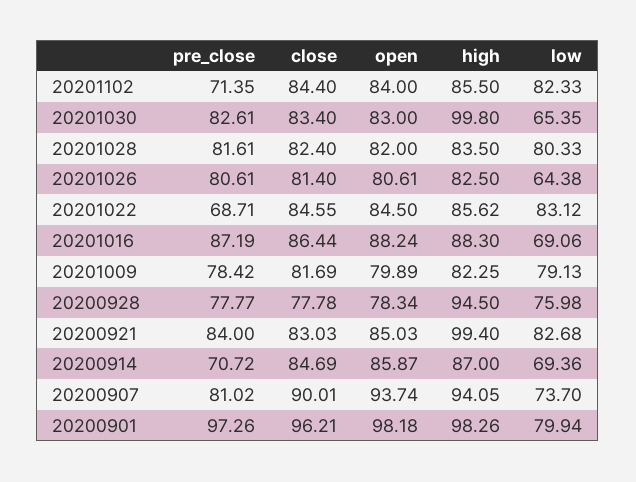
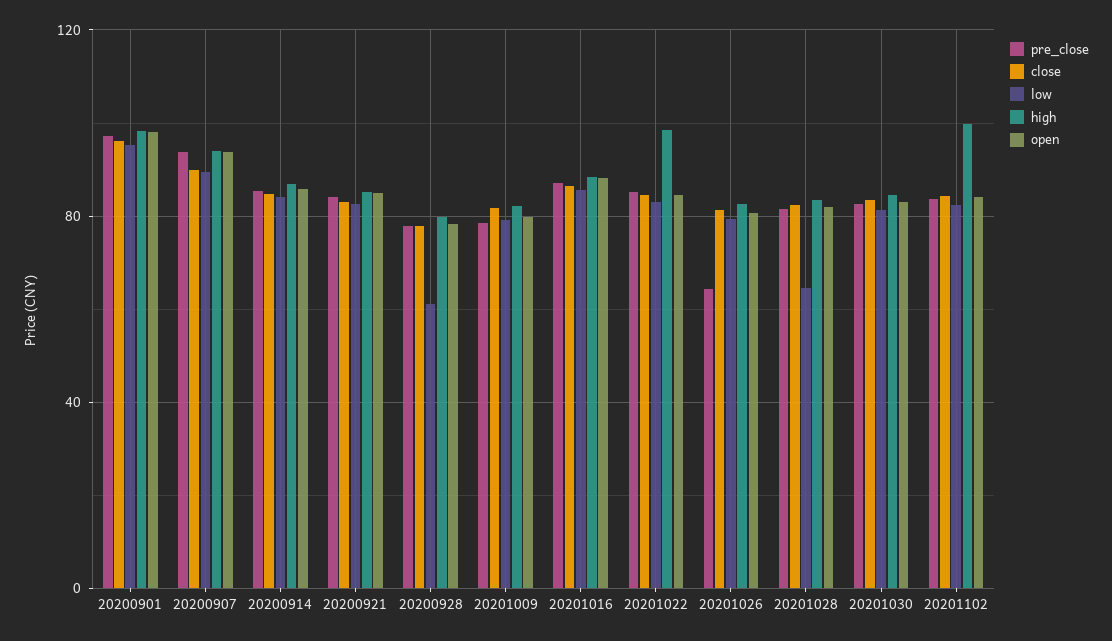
  {
    "pre_close": {
-     "20201102": 71.35,
+     "20201102": 85,
      "20201030": 82.61,
      "20201028": 81.61,
-     "20201026": 80.61,
+     "20201026": 65,
-     "20201022": 68.71,
+     "20201022": 85,
      "20201016": 87.19,
      "20201009": 78.42,
      "20200928": 77.77,
      "20200921": 84,
-     "20200914": 70.72,
+     "20200914": 85,
-     "20200907": 81.02,
+     "20200907": 95,
      "20200901": 97.26
    },
    "close": {
      "20201102": 84.4,
      "20201030": 83.4,
      "20201028": 82.4,
      "20201026": 81.4,
      "20201022": 84.55,
      "20201016": 86.44,
      "20201009": 81.69,
      "20200928": 77.78,
      "20200921": 83.03,
      "20200914": 84.69,
      "20200907": 90.01,
      "20200901": 96.21
    },
    "open": {
      "20201102": 84,
      "20201030": 83,
      "20201028": 82,
      "20201026": 80.61,
      "20201022": 84.5,
      "20201016": 88.24,
      "20201009": 79.89,
      "20200928": 78.34,
      "20200921": 85.03,
      "20200914": 85.87,
      "20200907": 93.74,
      "20200901": 98.18
    },
    "high": {
-     "20201102": 85.5,
+     "20201102": 100,
-     "20201030": 99.8,
+     "20201030": 85,
      "20201028": 83.5,
      "20201026": 82.5,
-     "20201022": 85.62,
+     "20201022": 100,
      "20201016": 88.3,
      "20201009": 82.25,
-     "20200928": 94.5,
+     "20200928": 80,
-     "20200921": 99.4,
+     "20200921": 85,
      "20200914": 87,
      "20200907": 94.05,
      "20200901": 98.26
    },
    "low": {
      "20201102": 82.33,
-     "20201030": 65.35,
+     "20201030": 80,
-     "20201028": 80.33,
+     "20201028": 65,
-     "20201026": 64.38,
+     "20201026": 80,
      "20201022": 83.12,
-     "20201016": 69.06,
+     "20201016": 85,
      "20201009": 79.13,
-     "20200928": 75.98,
+     "20200928": 60,
      "20200921": 82.68,
-     "20200914": 69.36,
+     "20200914": 85,
-     "20200907": 73.7,
+     "20200907": 90,
-     "20200901": 79.94
+     "20200901": 95
    }
  }

